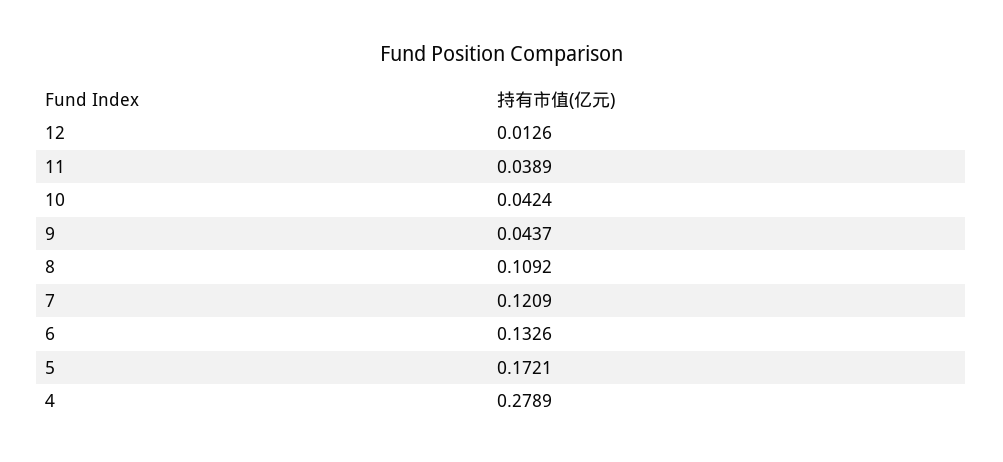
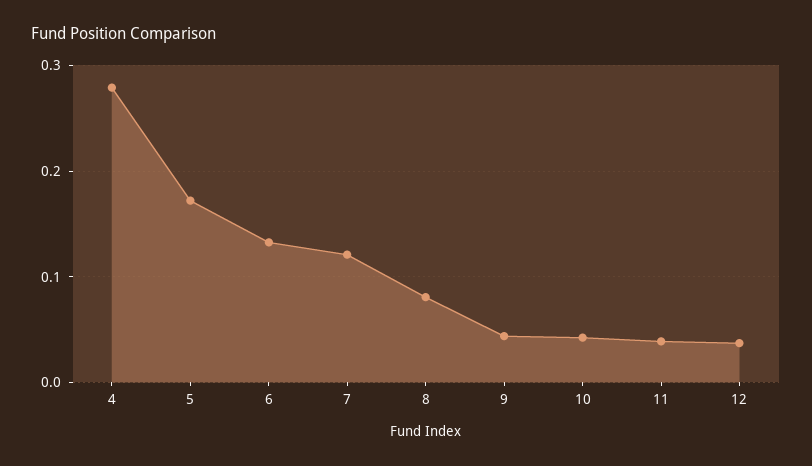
  {
-   "12": 0.0126,
+   "12": 0.04,
    "11": 0.0389,
    "10": 0.0424,
    "9": 0.0437,
-   "8": 0.1092,
+   "8": 0.08,
    "7": 0.1209,
    "6": 0.1326,
    "5": 0.1721,
    "4": 0.2789
  }

